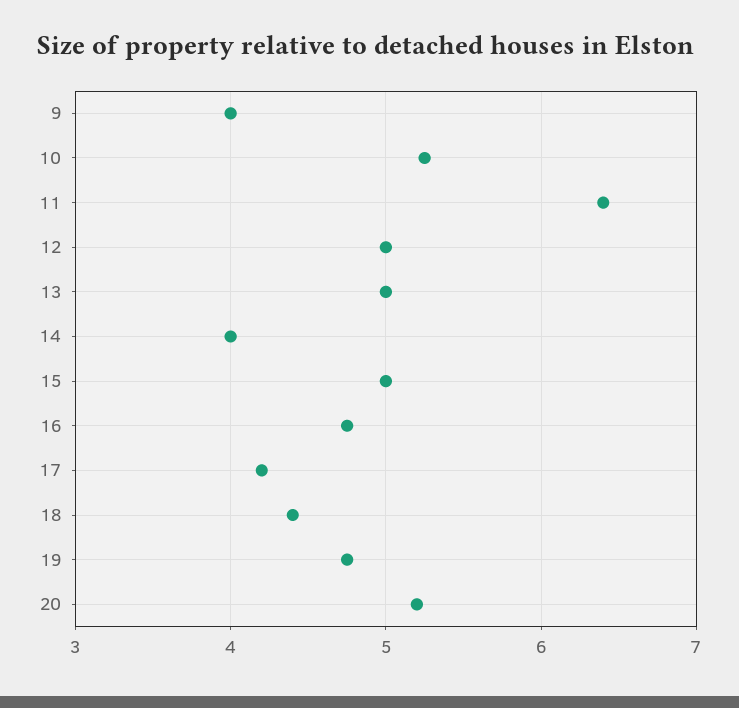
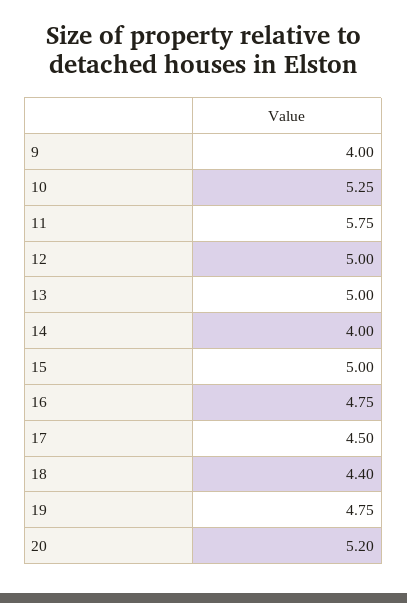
  {
    "9": 4,
    "10": 5.25,
-   "11": 6.4,
+   "11": 5.75,
    "12": 5,
    "13": 5,
    "14": 4,
    "15": 5,
    "16": 4.75,
-   "17": 4.2,
+   "17": 4.5,
    "18": 4.4,
    "19": 4.75,
    "20": 5.2
  }

